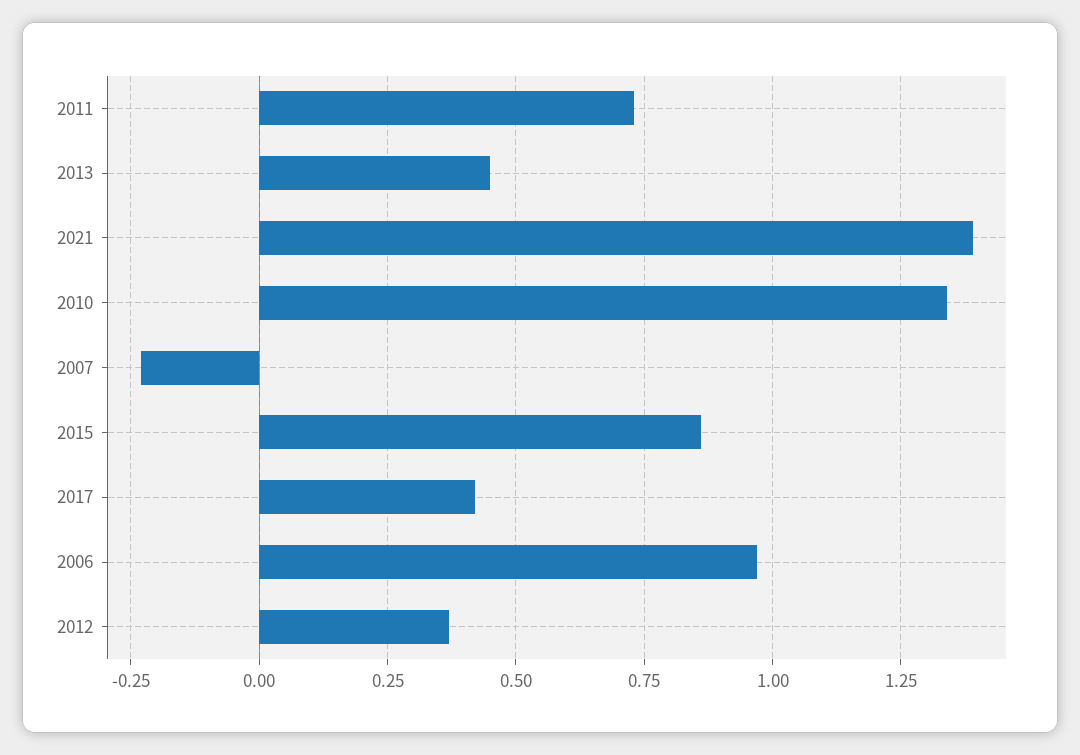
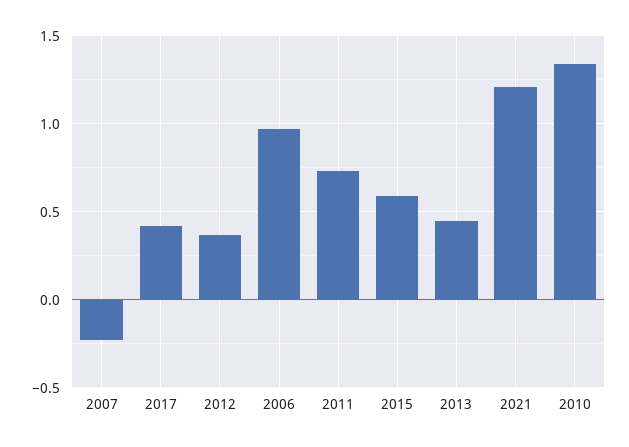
  {
    "2011": 0.75,
    "2013": 0.45,
-   "2021": 1.4,
+   "2021": 1.2,
    "2010": 1.35,
    "2007": -0.25,
-   "2015": 0.85,
+   "2015": 0.6,
    "2017": 0.4,
    "2006": 0.95,
    "2012": 0.35
  }

